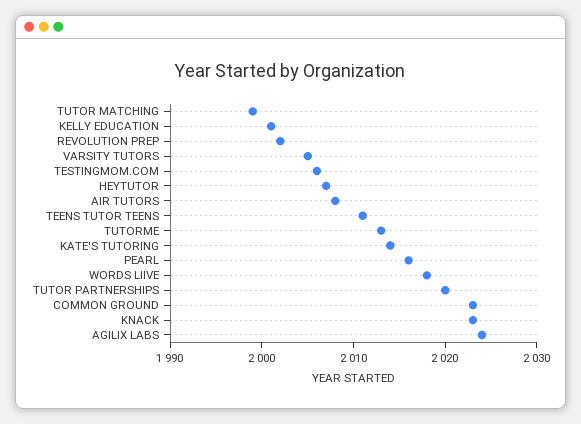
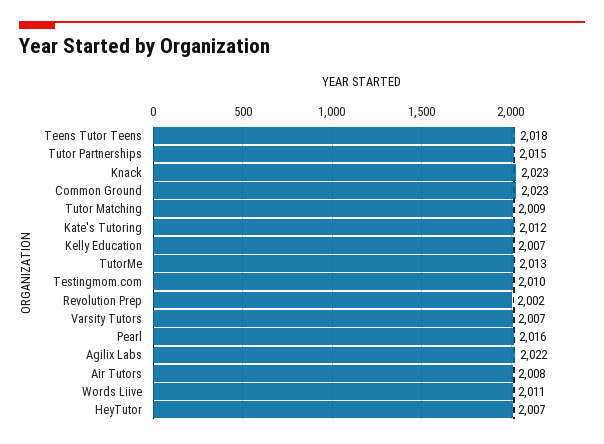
  {
-   "TUTOR MATCHING": 1999,
+   "TUTOR MATCHING": 2009,
-   "KELLY EDUCATION": 2001,
+   "KELLY EDUCATION": 2007,
    "REVOLUTION PREP": 2002,
-   "VARSITY TUTORS": 2005,
+   "VARSITY TUTORS": 2007,
-   "TESTINGMOM.COM": 2006,
+   "TESTINGMOM.COM": 2010,
    "HEYTUTOR": 2007,
    "AIR TUTORS": 2008,
-   "TEENS TUTOR TEENS": 2011,
+   "TEENS TUTOR TEENS": 2018,
    "TUTORME": 2013,
-   "KATE'S TUTORING": 2014,
+   "KATE'S TUTORING": 2012,
    "PEARL": 2016,
-   "WORDS LIIVE": 2018,
+   "WORDS LIIVE": 2011,
-   "TUTOR PARTNERSHIPS": 2020,
+   "TUTOR PARTNERSHIPS": 2015,
    "COMMON GROUND": 2023,
    "KNACK": 2023,
-   "AGILIX LABS": 2024
+   "AGILIX LABS": 2022
  }

